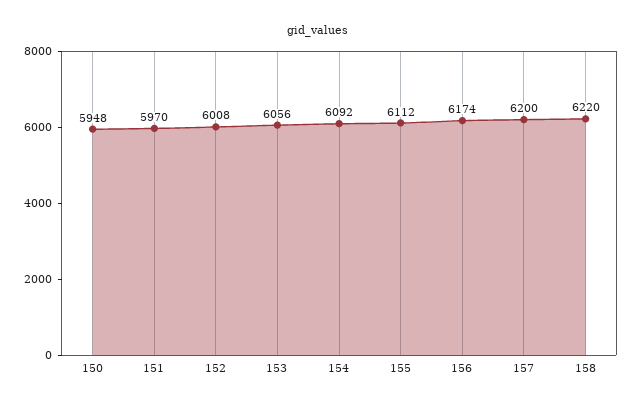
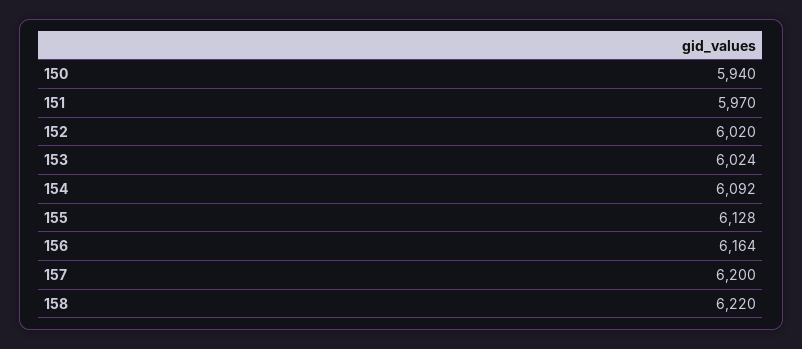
  {
-   "150": 5948,
+   "150": 5940,
    "151": 5970,
-   "152": 6008,
+   "152": 6020,
-   "153": 6056,
+   "153": 6024,
    "154": 6092,
-   "155": 6112,
+   "155": 6128,
-   "156": 6174,
+   "156": 6164,
    "157": 6200,
    "158": 6220
  }

